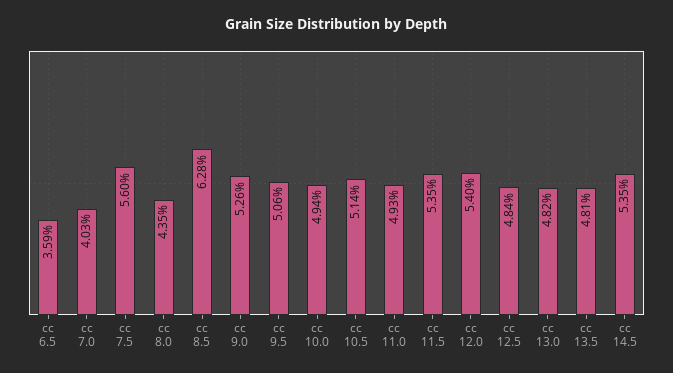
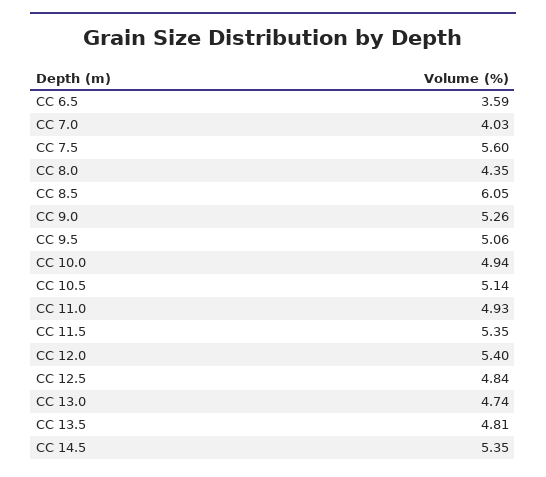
  {
    "cc 6.5": 3.59,
    "cc 7.0": 4.03,
    "cc 7.5": 5.6,
    "cc 8.0": 4.35,
-   "cc 8.5": 6.28,
+   "cc 8.5": 6.05,
    "cc 9.0": 5.26,
    "cc 9.5": 5.06,
    "cc 10.0": 4.94,
    "cc 10.5": 5.14,
    "cc 11.0": 4.93,
    "cc 11.5": 5.35,
    "cc 12.0": 5.4,
    "cc 12.5": 4.84,
-   "cc 13.0": 4.82,
+   "cc 13.0": 4.74,
    "cc 13.5": 4.81,
    "cc 14.5": 5.35
  }

